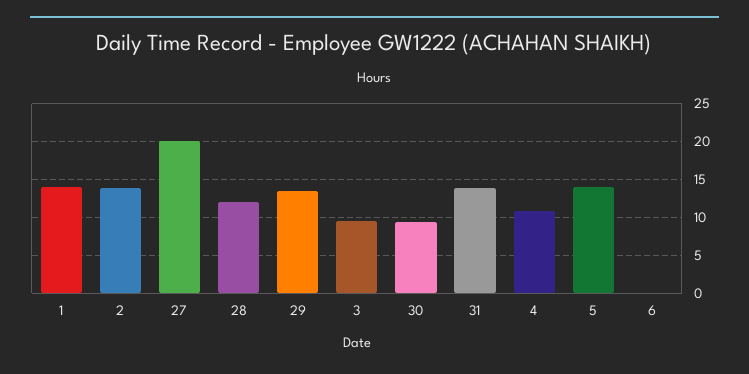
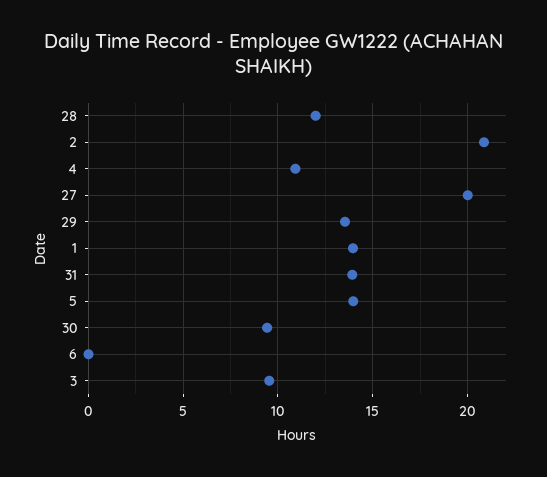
  {
    "1": 14,
-   "2": 14,
+   "2": 21,
    "27": 20,
    "28": 12,
    "29": 13.5,
    "3": 9.5,
    "30": 9.5,
    "31": 14,
    "4": 11,
    "5": 14,
    "6": 0
  }

